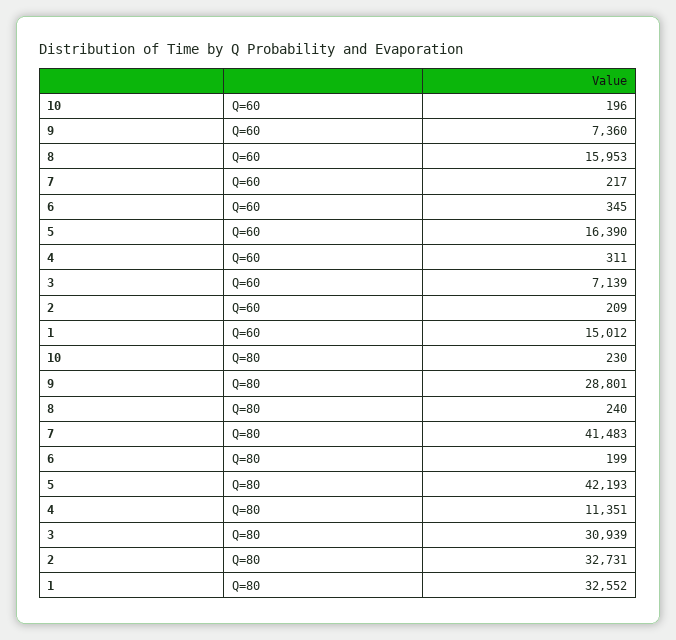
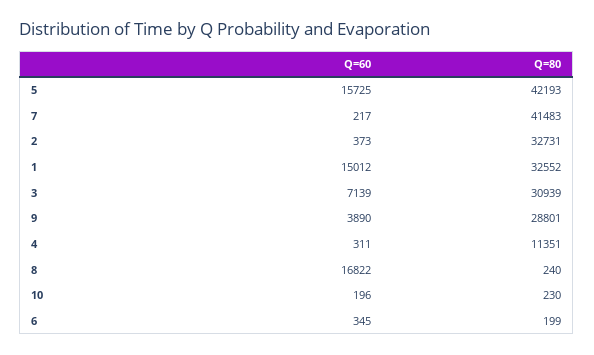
  {
    "10": {
      "Q=60": 196,
      "Q=80": 230
    },
    "9": {
-     "Q=60": 7360,
+     "Q=60": 3890,
      "Q=80": 28801
    },
    "8": {
-     "Q=60": 15953,
+     "Q=60": 16822,
      "Q=80": 240
    },
    "7": {
      "Q=60": 217,
      "Q=80": 41483
    },
    "6": {
      "Q=60": 345,
      "Q=80": 199
    },
    "5": {
-     "Q=60": 16390,
+     "Q=60": 15725,
      "Q=80": 42193
    },
    "4": {
      "Q=60": 311,
      "Q=80": 11351
    },
    "3": {
      "Q=60": 7139,
      "Q=80": 30939
    },
    "2": {
-     "Q=60": 209,
+     "Q=60": 373,
      "Q=80": 32731
    },
    "1": {
      "Q=60": 15012,
      "Q=80": 32552
    }
  }

